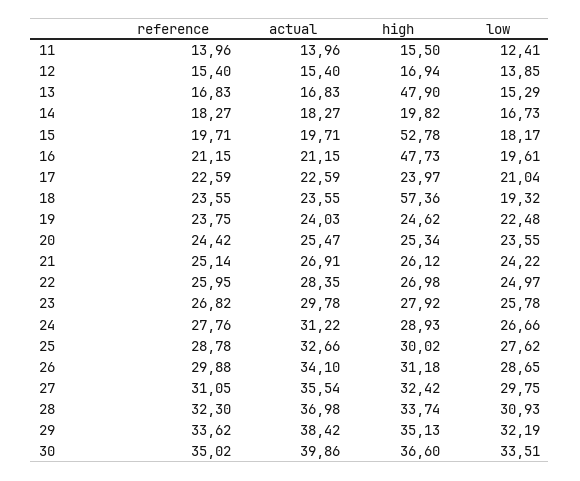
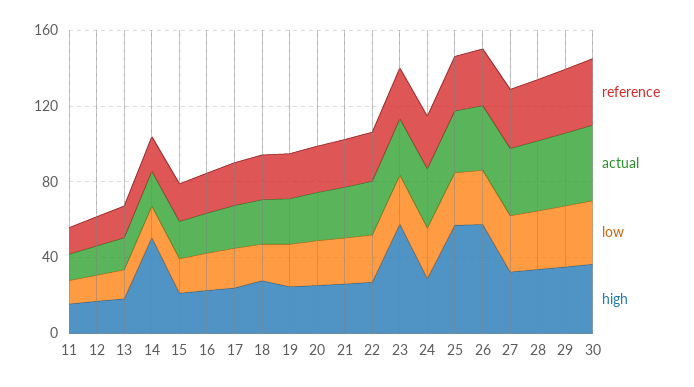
  {
    "reference": {
      "11": 13.96,
      "12": 15.4,
      "13": 16.83,
      "14": 18.27,
      "15": 19.71,
      "16": 21.15,
      "17": 22.59,
      "18": 23.55,
      "19": 23.75,
      "20": 24.42,
      "21": 25.14,
      "22": 25.95,
      "23": 26.82,
      "24": 27.76,
      "25": 28.78,
      "26": 29.88,
      "27": 31.05,
      "28": 32.3,
      "29": 33.62,
      "30": 35.02
    },
    "actual": {
      "11": 13.96,
      "12": 15.4,
      "13": 16.83,
      "14": 18.27,
      "15": 19.71,
      "16": 21.15,
      "17": 22.59,
      "18": 23.55,
      "19": 24.03,
      "20": 25.47,
      "21": 26.91,
      "22": 28.35,
      "23": 29.78,
      "24": 31.22,
      "25": 32.66,
      "26": 34.1,
      "27": 35.54,
      "28": 36.98,
      "29": 38.42,
      "30": 39.86
    },
    "high": {
      "11": 15.5,
      "12": 16.94,
-     "13": 47.9,
+     "13": 20,
-     "14": 19.82,
+     "14": 50,
-     "15": 52.78,
+     "15": 20,
-     "16": 47.73,
+     "16": 20,
      "17": 23.97,
-     "18": 57.36,
+     "18": 30,
      "19": 24.62,
      "20": 25.34,
      "21": 26.12,
      "22": 26.98,
-     "23": 27.92,
+     "23": 60,
      "24": 28.93,
-     "25": 30.02,
+     "25": 60,
-     "26": 31.18,
+     "26": 60,
      "27": 32.42,
      "28": 33.74,
      "29": 35.13,
      "30": 36.6
    },
    "low": {
      "11": 12.41,
      "12": 13.85,
      "13": 15.29,
      "14": 16.73,
      "15": 18.17,
      "16": 19.61,
      "17": 21.04,
      "18": 19.32,
      "19": 22.48,
      "20": 23.55,
      "21": 24.22,
      "22": 24.97,
      "23": 25.78,
      "24": 26.66,
      "25": 27.62,
      "26": 28.65,
      "27": 29.75,
      "28": 30.93,
      "29": 32.19,
      "30": 33.51
    }
  }

